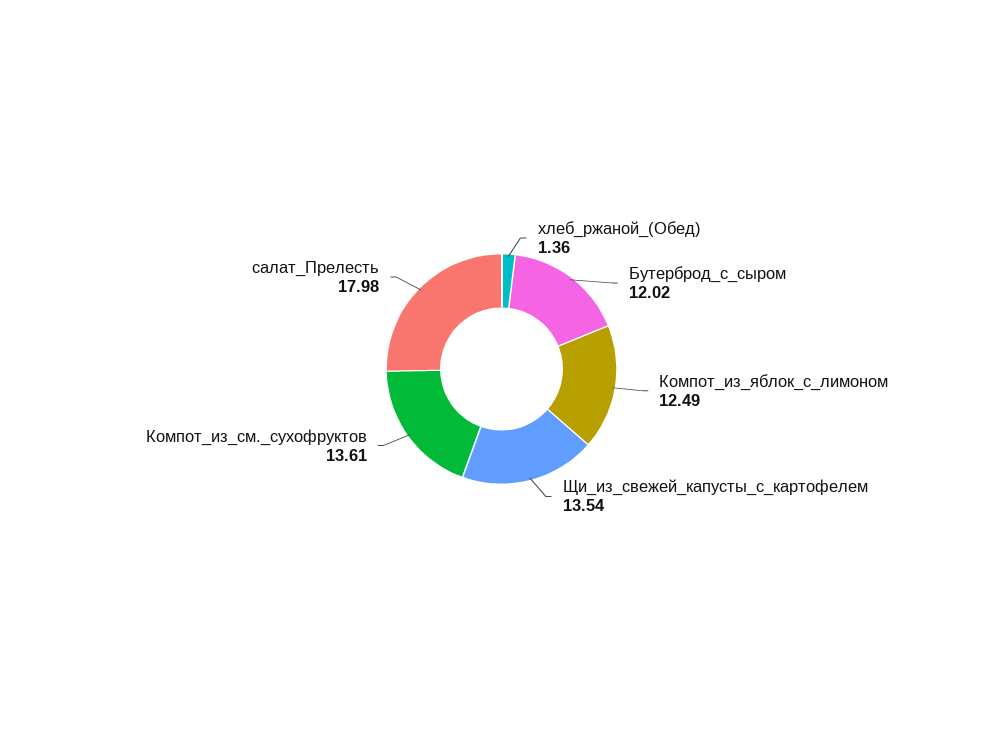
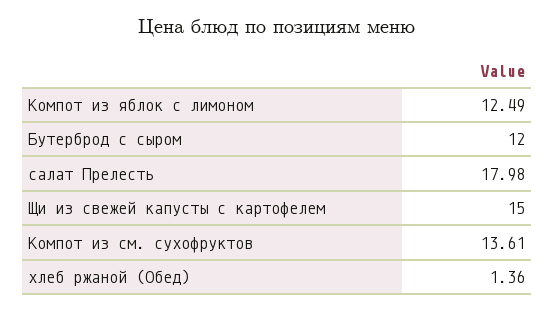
  {
    "хлеб_ржаной_(Обед)": 1.36,
-   "Бутерброд_с_сыром": 12.02,
+   "Бутерброд_с_сыром": 12,
    "Компот_из_яблок_с_лимоном": 12.49,
-   "Щи_из_свежей_капусты_с_картофелем": 13.54,
+   "Щи_из_свежей_капусты_с_картофелем": 15,
    "Компот_из_см._сухофруктов": 13.61,
    "салат_Прелесть": 17.98
  }

